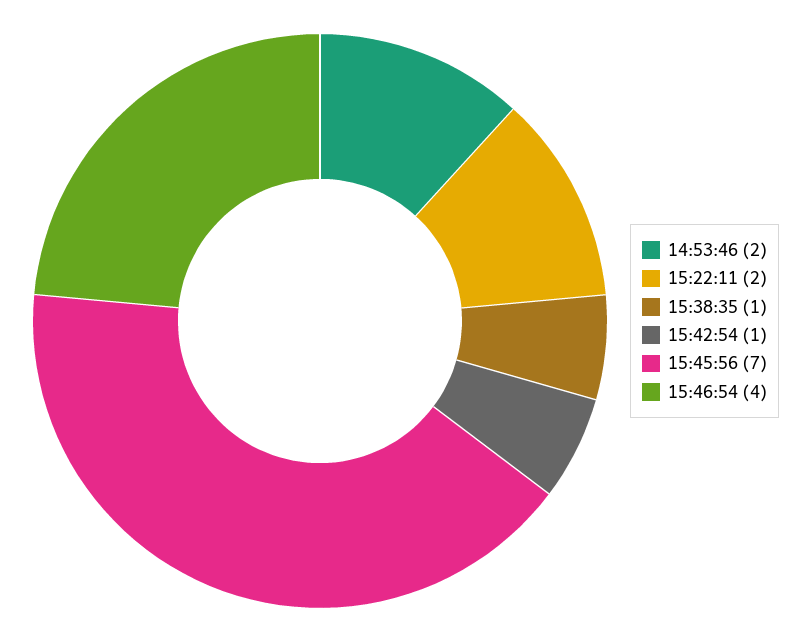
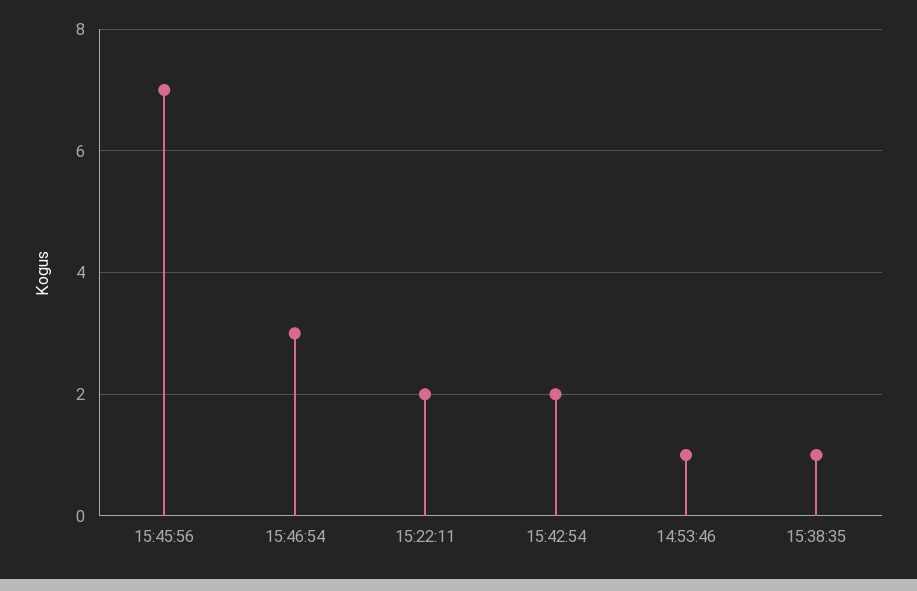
  {
-   "14:53:46": 2,
+   "14:53:46": 1,
    "15:22:11": 2,
    "15:38:35": 1,
-   "15:42:54": 1,
+   "15:42:54": 2,
    "15:45:56": 7,
-   "15:46:54": 4
+   "15:46:54": 3
  }

